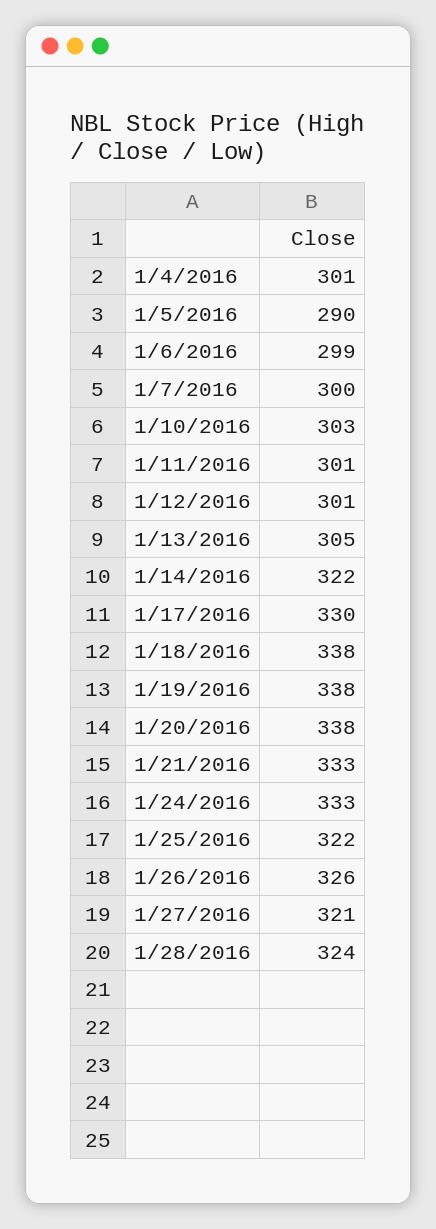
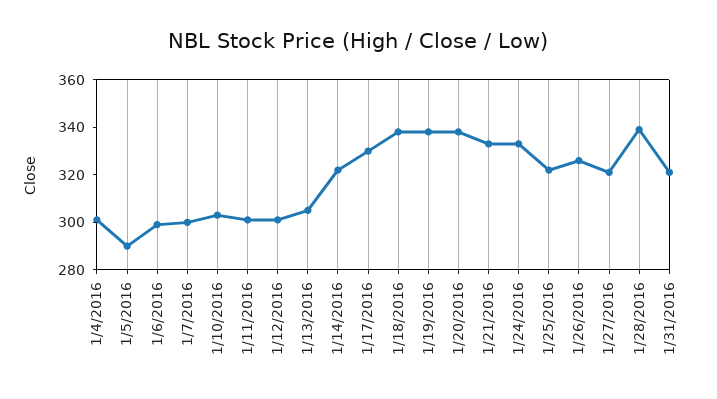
  {
    "1/4/2016": 301,
    "1/5/2016": 290,
    "1/6/2016": 299,
    "1/7/2016": 300,
    "1/10/2016": 303,
    "1/11/2016": 301,
    "1/12/2016": 301,
    "1/13/2016": 305,
    "1/14/2016": 322,
    "1/17/2016": 330,
    "1/18/2016": 338,
    "1/19/2016": 338,
    "1/20/2016": 338,
    "1/21/2016": 333,
    "1/24/2016": 333,
    "1/25/2016": 322,
    "1/26/2016": 326,
    "1/27/2016": 321,
-   "1/28/2016": 324
+   "1/28/2016": 340,
+   "1/31/2016": 320
  }

